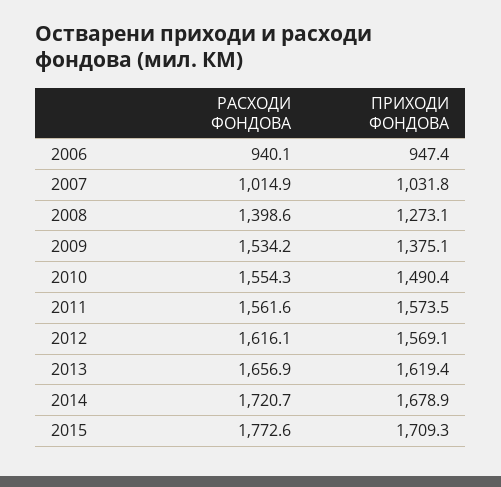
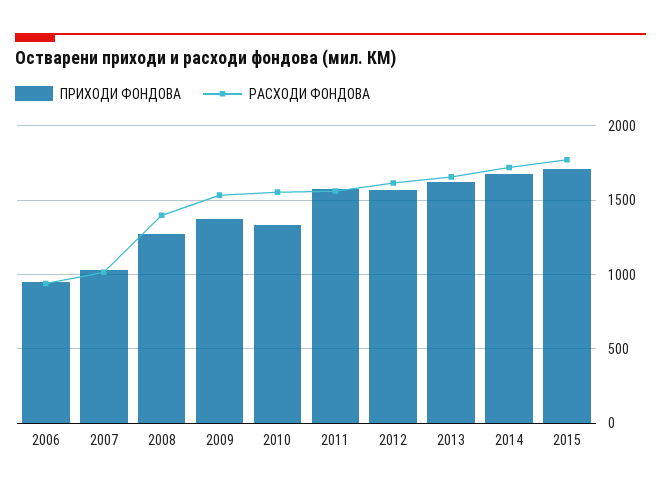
  {
    "РАСХОДИ ФОНДОВА": {
      "2006": 940.1,
      "2007": 1014.9,
      "2008": 1398.6,
      "2009": 1534.2,
      "2010": 1554.3,
      "2011": 1561.6,
      "2012": 1616.1,
      "2013": 1656.9,
      "2014": 1720.7,
      "2015": 1772.6
    },
    "ПРИХОДИ ФОНДОВА": {
      "2006": 947.4,
      "2007": 1031.8,
      "2008": 1273.1,
      "2009": 1375.1,
-     "2010": 1490.4,
+     "2010": 1350,
      "2011": 1573.5,
      "2012": 1569.1,
      "2013": 1619.4,
      "2014": 1678.9,
      "2015": 1709.3
    }
  }

